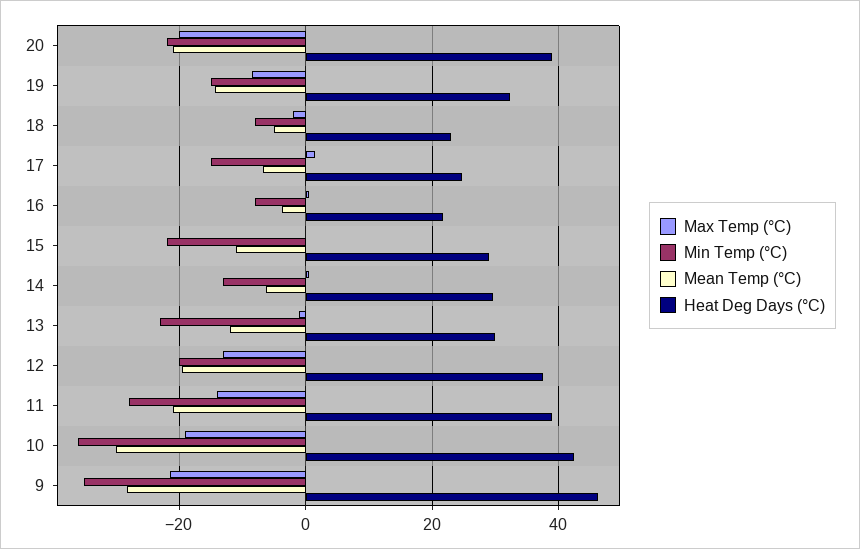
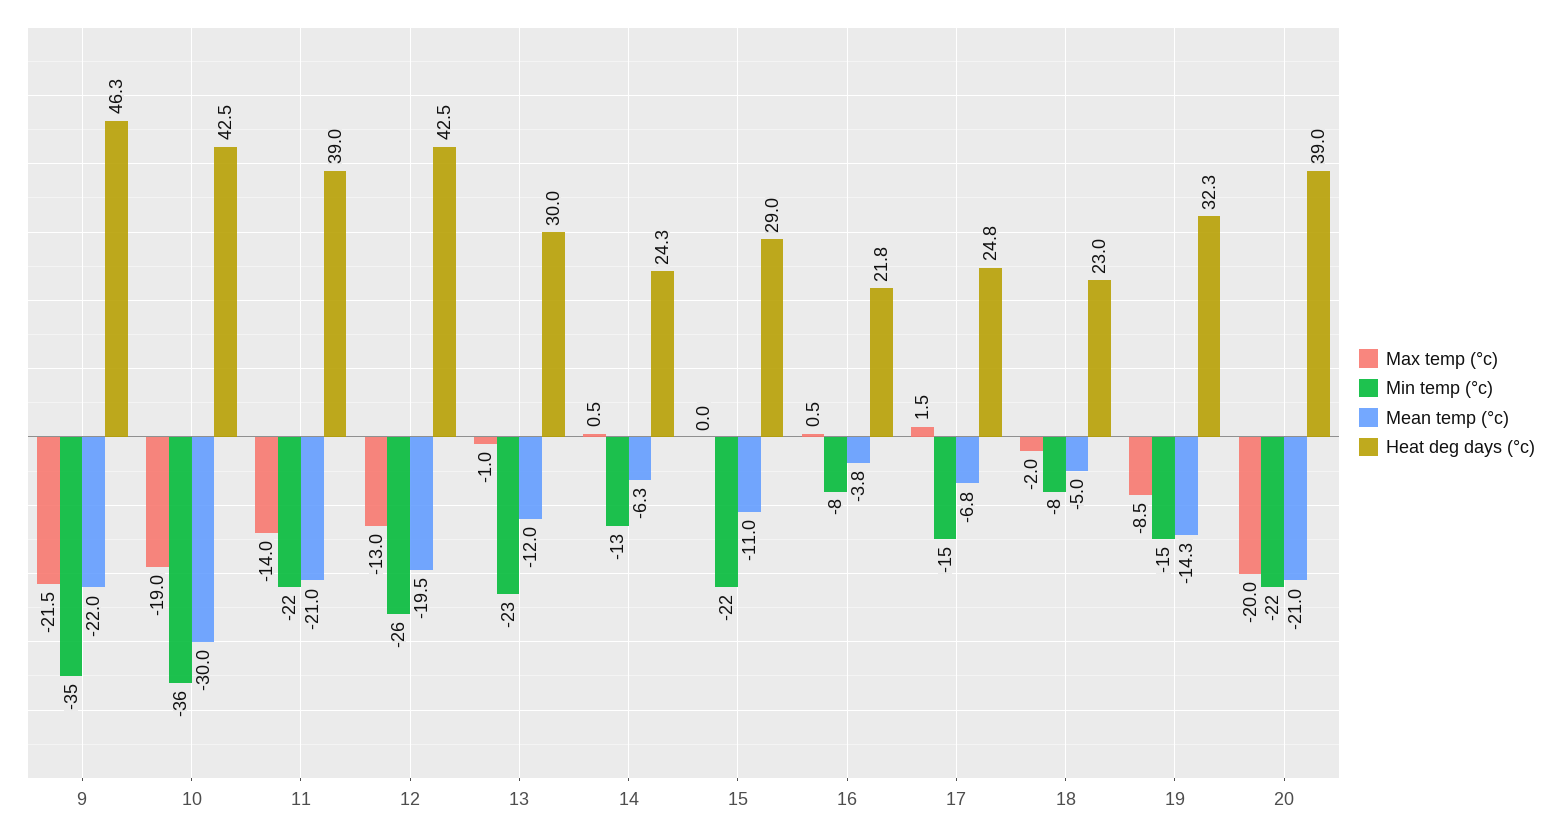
  {
    "Max Temp (°C)": {
      "20": -20,
      "19": -8.5,
      "18": -2,
      "17": 1.5,
      "16": 0.5,
      "15": 0,
      "14": 0.5,
      "13": -1,
      "12": -13,
      "11": -14,
      "10": -19,
      "9": -21.5
    },
    "Min Temp (°C)": {
      "20": -22,
      "19": -15,
      "18": -8,
      "17": -15,
      "16": -8,
      "15": -22,
      "14": -13,
      "13": -23,
-     "12": -20,
+     "12": -26,
-     "11": -28,
+     "11": -22,
      "10": -36,
      "9": -35
    },
    "Mean Temp (°C)": {
      "20": -21,
      "19": -14.3,
      "18": -5,
      "17": -6.8,
      "16": -3.8,
      "15": -11,
      "14": -6.3,
      "13": -12,
      "12": -19.5,
      "11": -21,
      "10": -30,
-     "9": -28
+     "9": -22
    },
    "Heat Deg Days (°C)": {
      "20": 39,
      "19": 32.3,
      "18": 23,
      "17": 24.8,
      "16": 21.8,
      "15": 29,
-     "14": 30,
+     "14": 24.3,
      "13": 30,
-     "12": 38,
+     "12": 42.5,
      "11": 39,
      "10": 42.5,
      "9": 46.3
    }
  }

